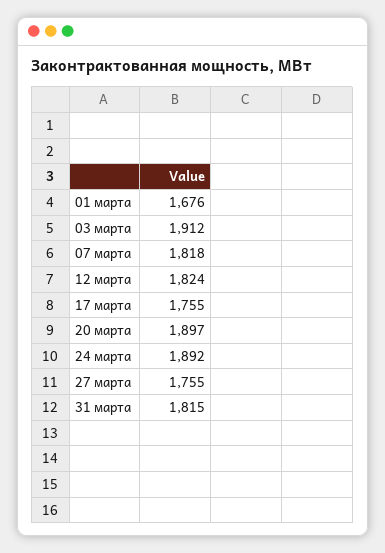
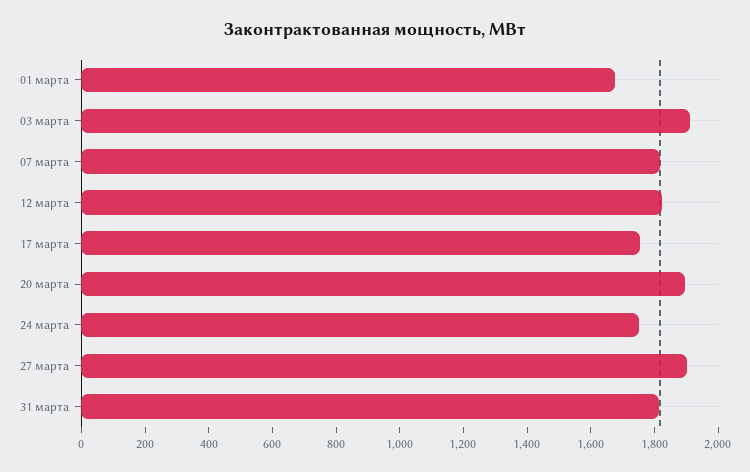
  {
    "01 марта": 1676,
    "03 марта": 1912,
    "07 марта": 1818,
    "12 марта": 1824,
    "17 марта": 1755,
    "20 марта": 1897,
-   "24 марта": 1892,
+   "24 марта": 1750,
-   "27 марта": 1755,
+   "27 марта": 1900,
    "31 марта": 1815
  }

